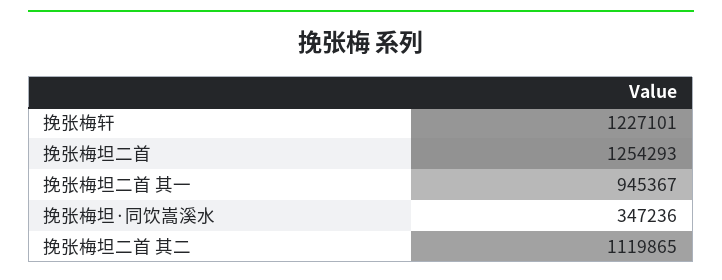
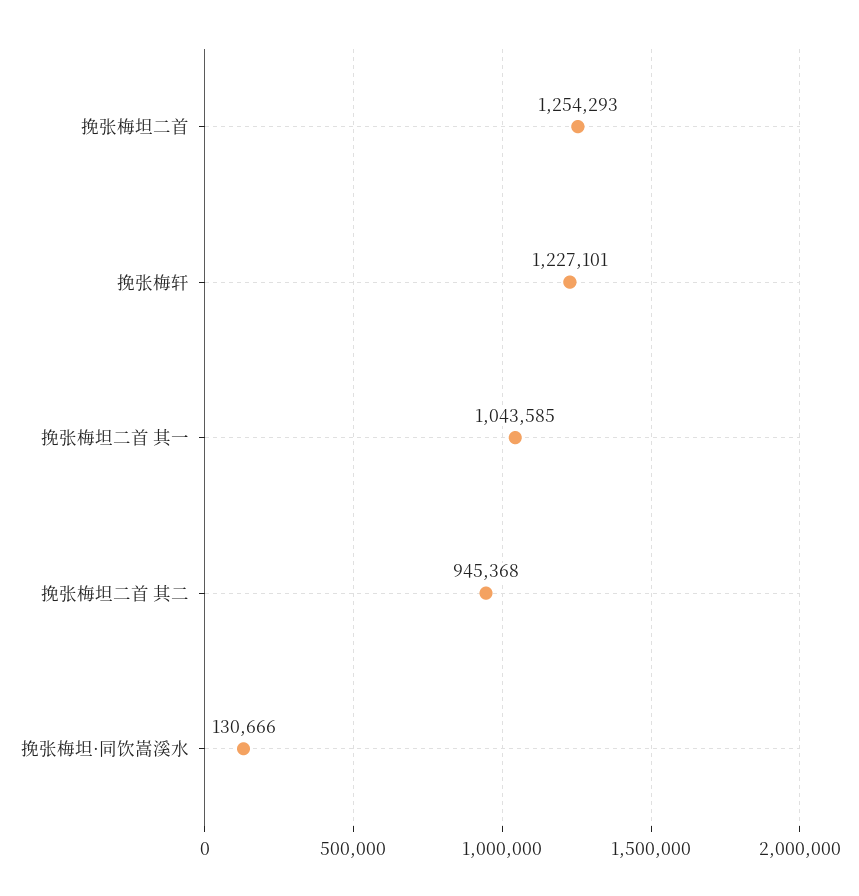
  {
    "挽张梅轩": 1227101,
    "挽张梅坦二首": 1254293,
-   "挽张梅坦二首 其一": 945367,
+   "挽张梅坦二首 其一": 1043585,
-   "挽张梅坦·同饮嵩溪水": 347236,
+   "挽张梅坦·同饮嵩溪水": 130666,
-   "挽张梅坦二首 其二": 1119865
+   "挽张梅坦二首 其二": 945368
  }

